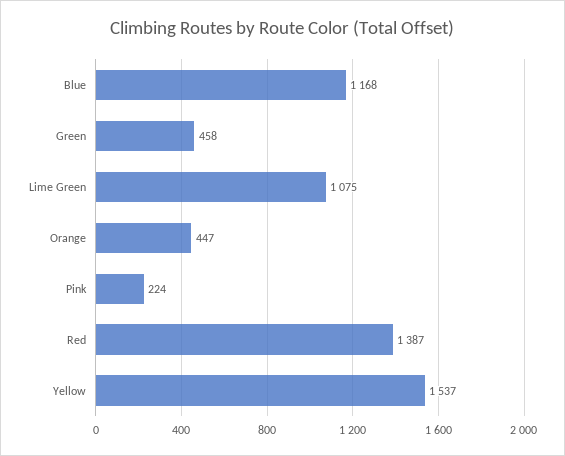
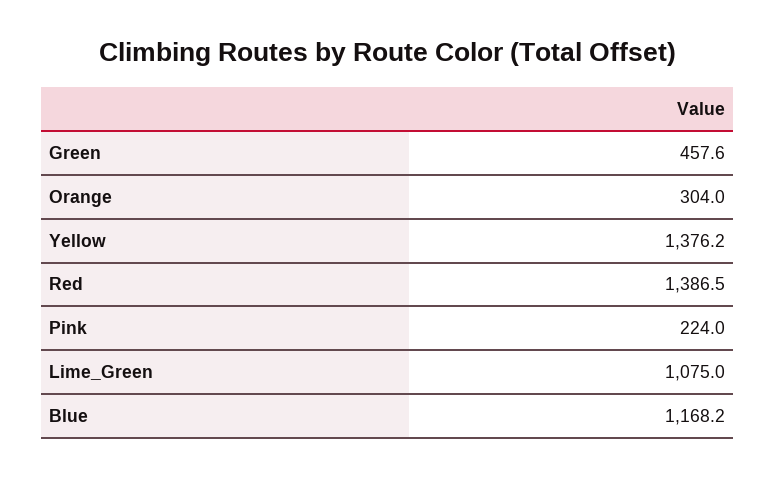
  {
    "Blue": 1168.2,
    "Green": 457.6,
    "Lime Green": 1075,
-   "Orange": 447,
+   "Orange": 304,
    "Pink": 224,
    "Red": 1386.5,
-   "Yellow": 1537
+   "Yellow": 1376.2
  }

